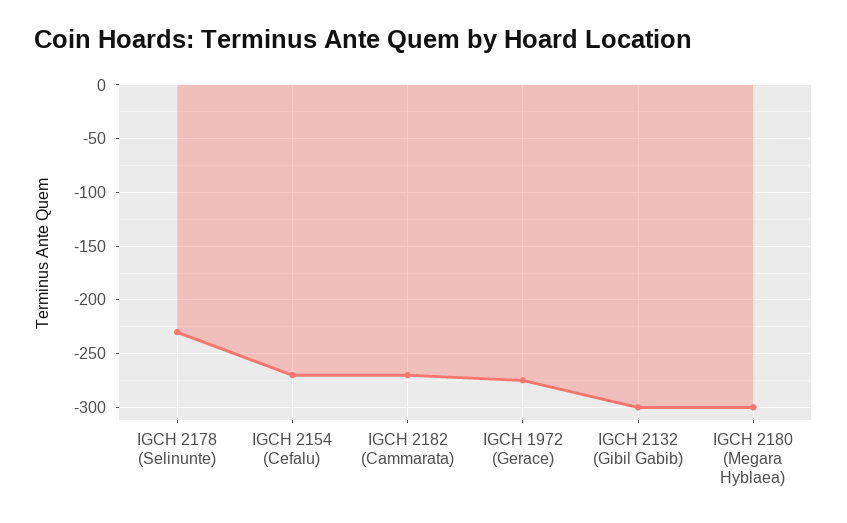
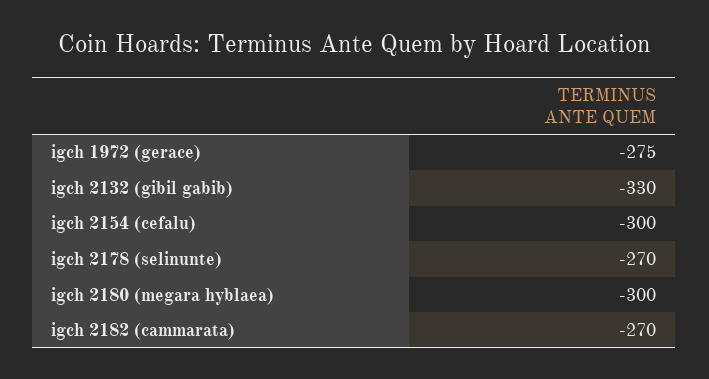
  {
-   "IGCH 2178 (Selinunte)": -230,
+   "IGCH 2178 (Selinunte)": -270,
-   "IGCH 2154 (Cefalu)": -270,
+   "IGCH 2154 (Cefalu)": -300,
    "IGCH 2182 (Cammarata)": -270,
    "IGCH 1972 (Gerace)": -275,
-   "IGCH 2132 (Gibil Gabib)": -300,
+   "IGCH 2132 (Gibil Gabib)": -330,
    "IGCH 2180 (Megara Hyblaea)": -300
  }

